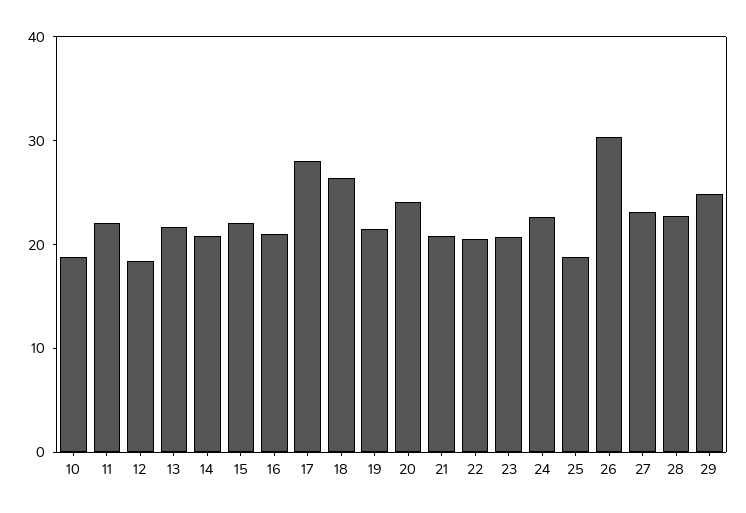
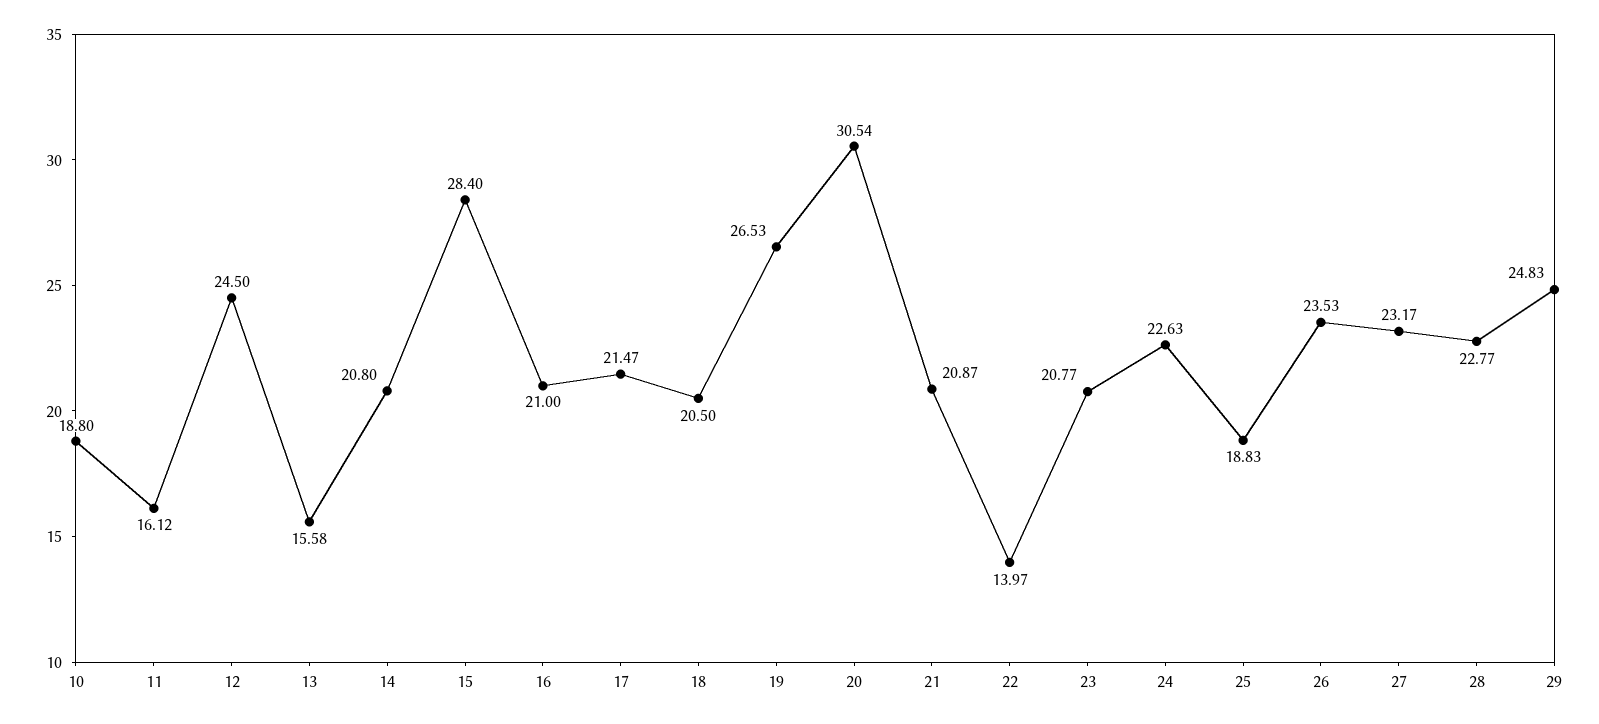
  {
    "10": 18.8,
-   "11": 22,
+   "11": 16.12,
-   "12": 18,
+   "12": 24.5,
-   "13": 22,
+   "13": 15.58,
    "14": 20.8,
-   "15": 22,
+   "15": 28.4,
    "16": 21,
-   "17": 28,
+   "17": 21.47,
-   "18": 26,
+   "18": 20.5,
-   "19": 22,
+   "19": 26.53,
-   "20": 24,
+   "20": 30.54,
    "21": 20.87,
-   "22": 20,
+   "22": 13.97,
    "23": 20.77,
    "24": 22.63,
    "25": 18.83,
-   "26": 30,
+   "26": 23.53,
    "27": 23.17,
    "28": 22.77,
    "29": 24.83
  }

